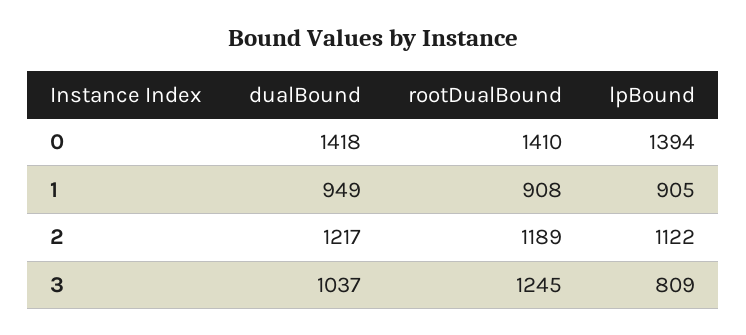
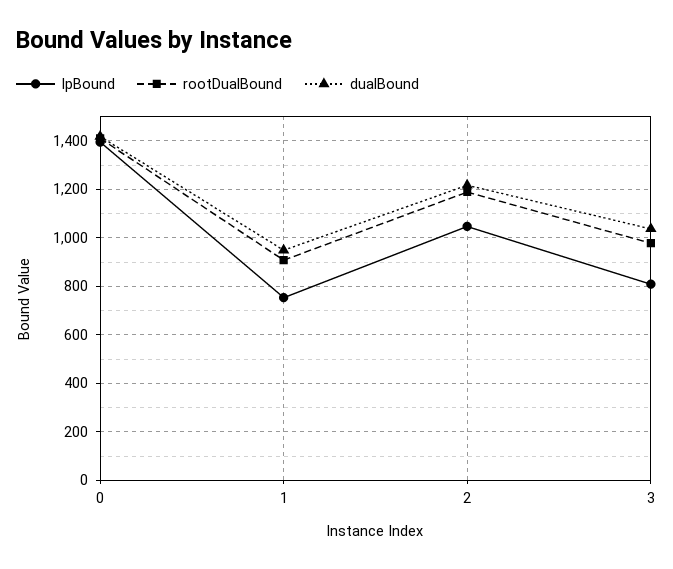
  {
    "dualBound": {
      "0": 1418,
      "1": 949,
      "2": 1217,
      "3": 1037
    },
    "rootDualBound": {
      "0": 1410,
      "1": 908,
      "2": 1189,
-     "3": 1245
+     "3": 975
    },
    "lpBound": {
      "0": 1394,
-     "1": 905,
+     "1": 750,
-     "2": 1122,
+     "2": 1050,
      "3": 809
    }
  }

